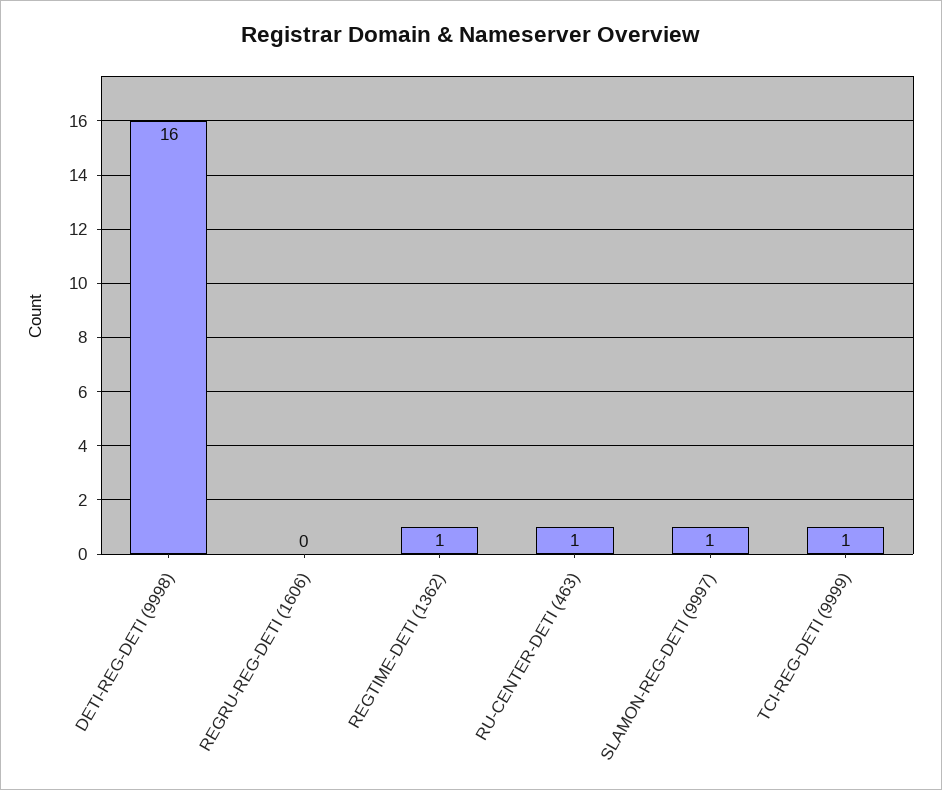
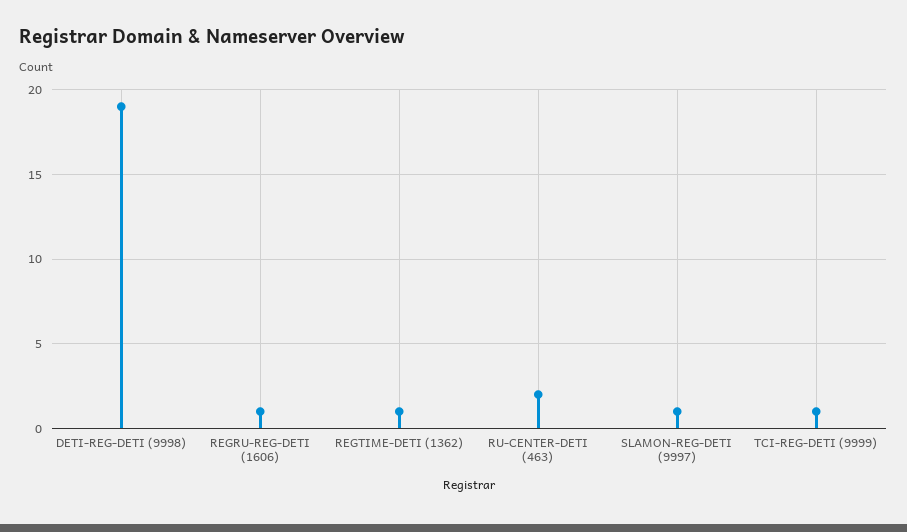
  {
-   "DETI-REG-DETI (9998)": 16,
+   "DETI-REG-DETI (9998)": 19,
-   "REGRU-REG-DETI (1606)": 0,
+   "REGRU-REG-DETI (1606)": 1,
    "REGTIME-DETI (1362)": 1,
-   "RU-CENTER-DETI (463)": 1,
+   "RU-CENTER-DETI (463)": 2,
    "SLAMON-REG-DETI (9997)": 1,
    "TCI-REG-DETI (9999)": 1
  }

